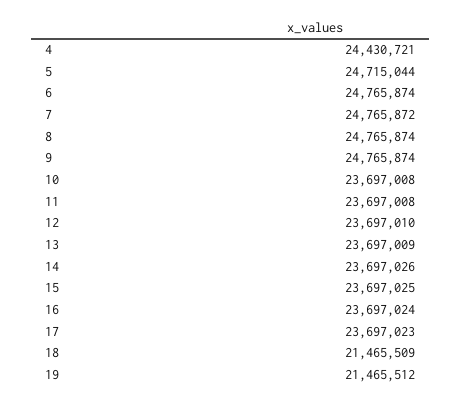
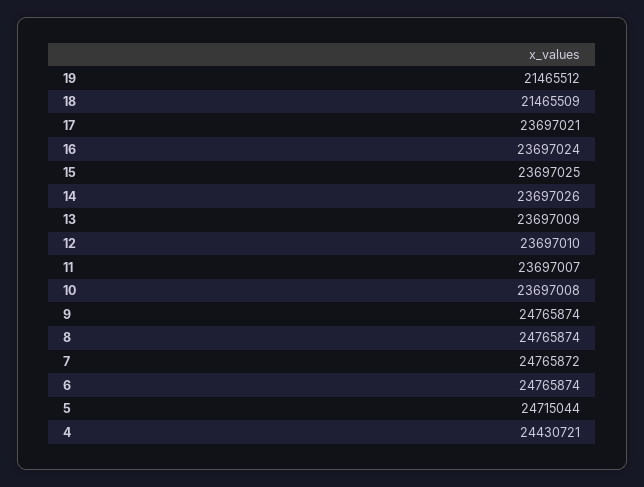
  {
    "4": 24430721,
    "5": 24715044,
    "6": 24765874,
    "7": 24765872,
    "8": 24765874,
    "9": 24765874,
    "10": 23697008,
-   "11": 23697008,
+   "11": 23697007,
    "12": 23697010,
    "13": 23697009,
    "14": 23697026,
    "15": 23697025,
    "16": 23697024,
-   "17": 23697023,
+   "17": 23697021,
    "18": 21465509,
    "19": 21465512
  }

